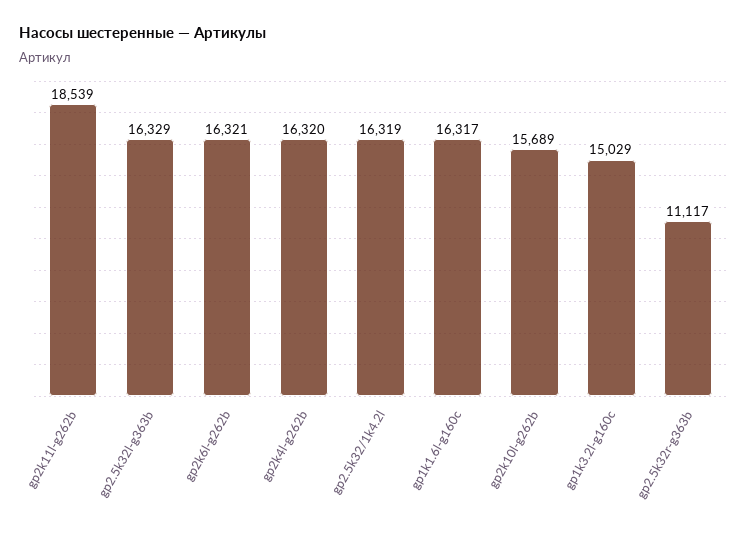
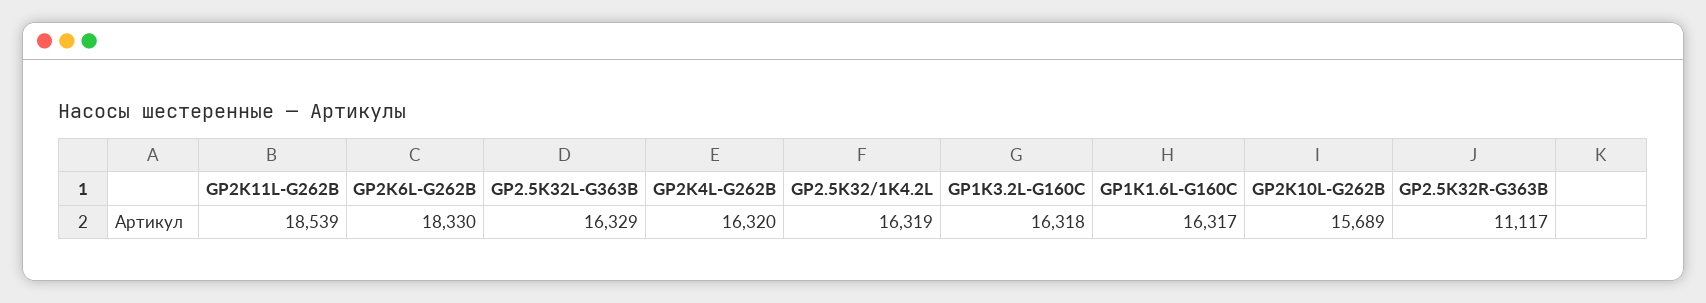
  {
    "gp2k11l-g262b": 18539,
    "gp2.5k32l-g363b": 16329,
-   "gp2k6l-g262b": 16321,
+   "gp2k6l-g262b": 18330,
    "gp2k4l-g262b": 16320,
    "gp2.5k32/1k4.2l": 16319,
    "gp1k1.6l-g160c": 16317,
    "gp2k10l-g262b": 15689,
-   "gp1k3.2l-g160c": 15029,
+   "gp1k3.2l-g160c": 16318,
    "gp2.5k32r-g363b": 11117
  }

